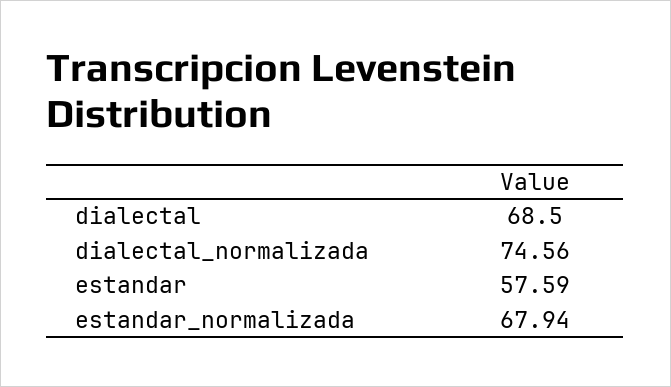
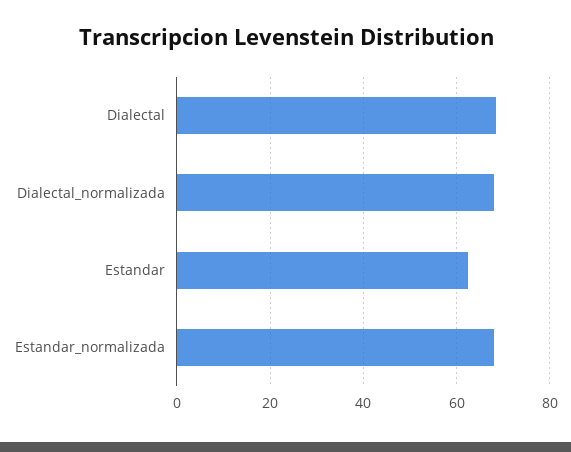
  {
    "dialectal": 68.5,
-   "dialectal_normalizada": 74.56,
+   "dialectal_normalizada": 68,
-   "estandar": 57.59,
+   "estandar": 62,
    "estandar_normalizada": 67.94
  }

